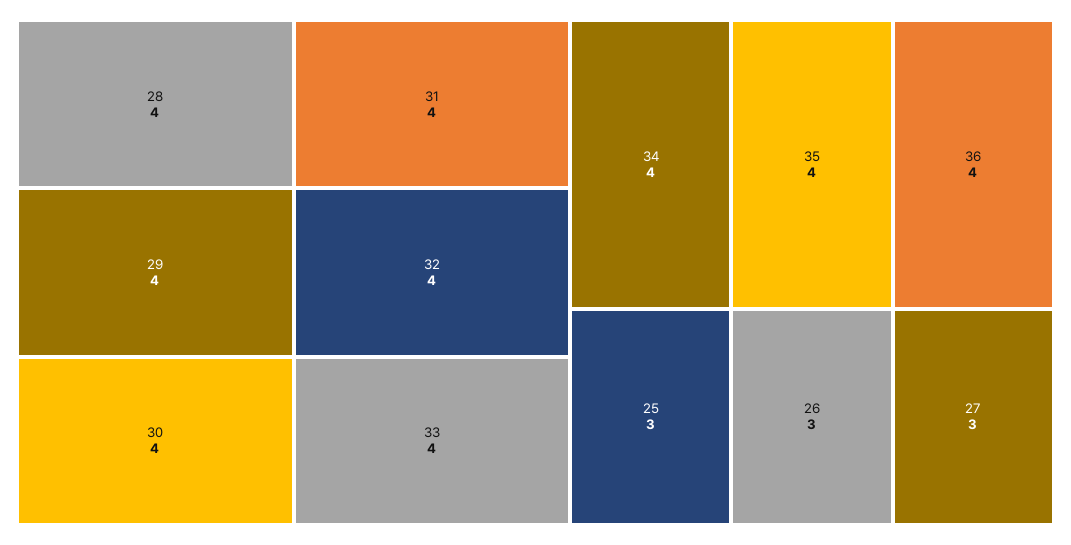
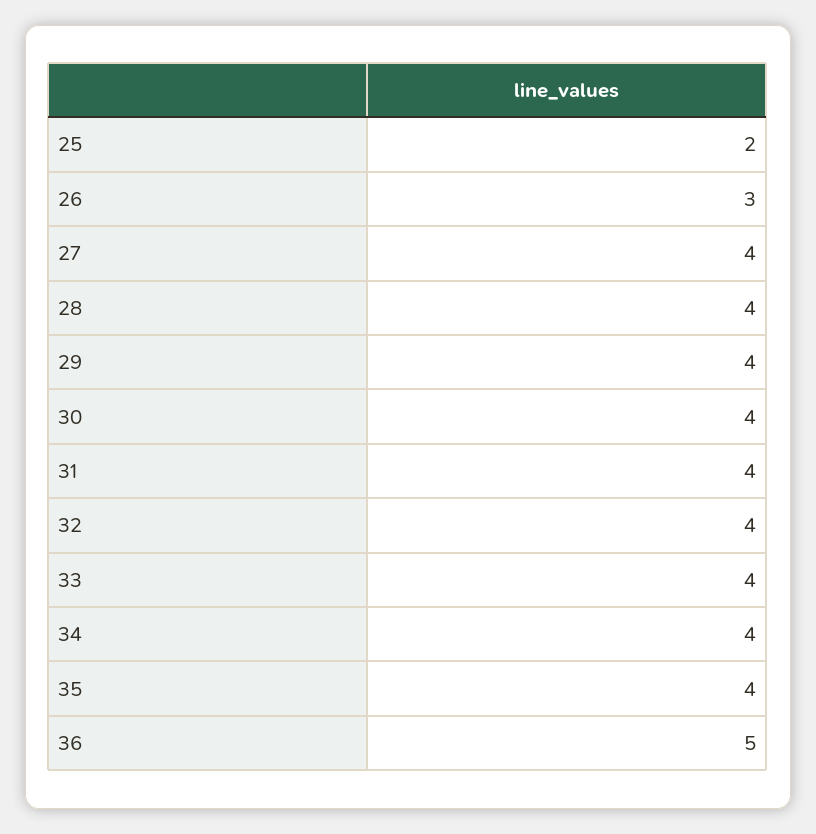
  {
    "28": 4,
    "29": 4,
    "30": 4,
    "31": 4,
    "32": 4,
    "33": 4,
    "34": 4,
    "35": 4,
-   "36": 4,
+   "36": 5,
-   "25": 3,
+   "25": 2,
    "26": 3,
-   "27": 3
+   "27": 4
  }

